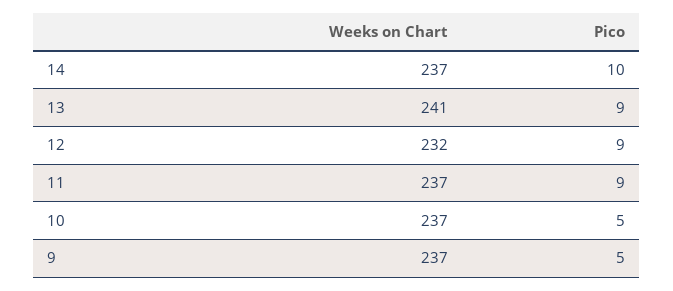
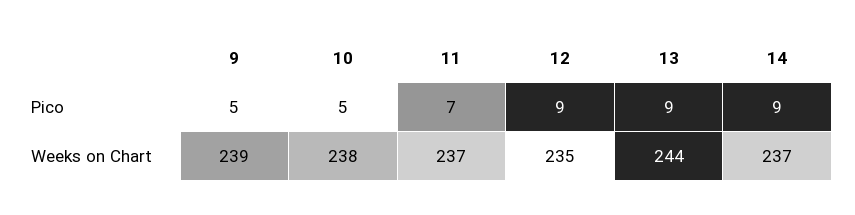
  {
    "Weeks on Chart": {
      "14": 237,
-     "13": 241,
+     "13": 244,
-     "12": 232,
+     "12": 235,
      "11": 237,
-     "10": 237,
+     "10": 238,
-     "9": 237
+     "9": 239
    },
    "Pico": {
-     "14": 10,
+     "14": 9,
      "13": 9,
      "12": 9,
-     "11": 9,
+     "11": 7,
      "10": 5,
      "9": 5
    }
  }

